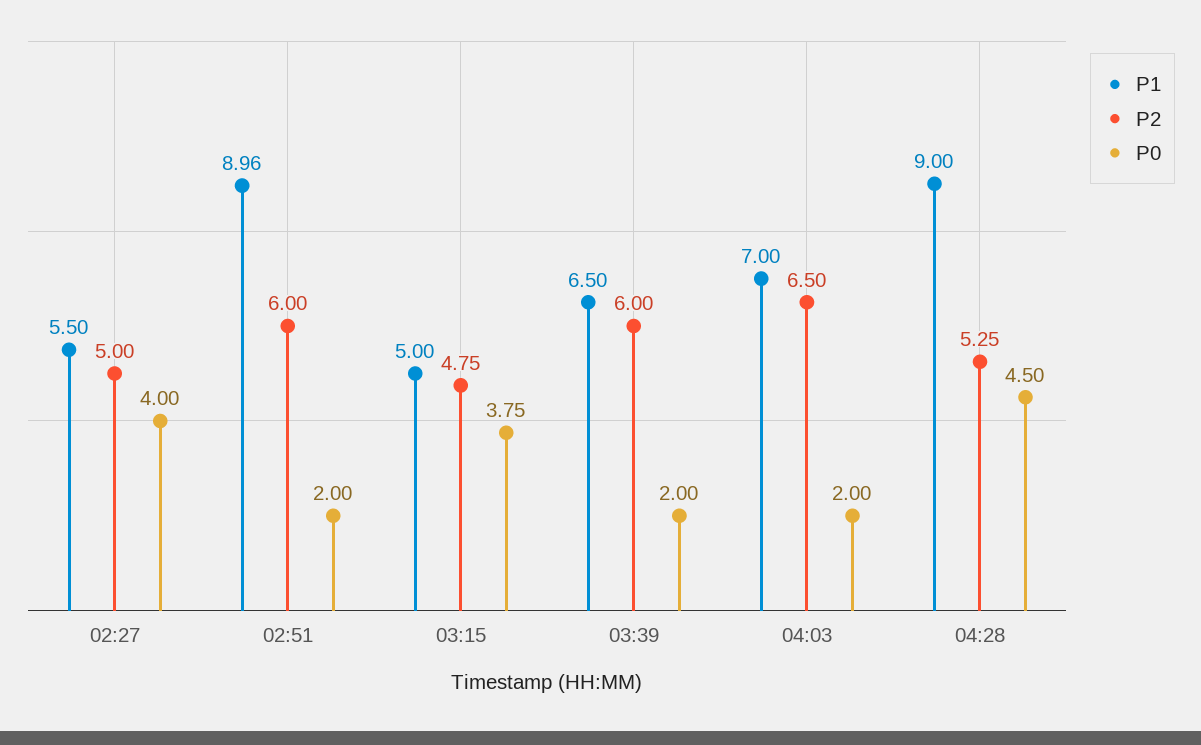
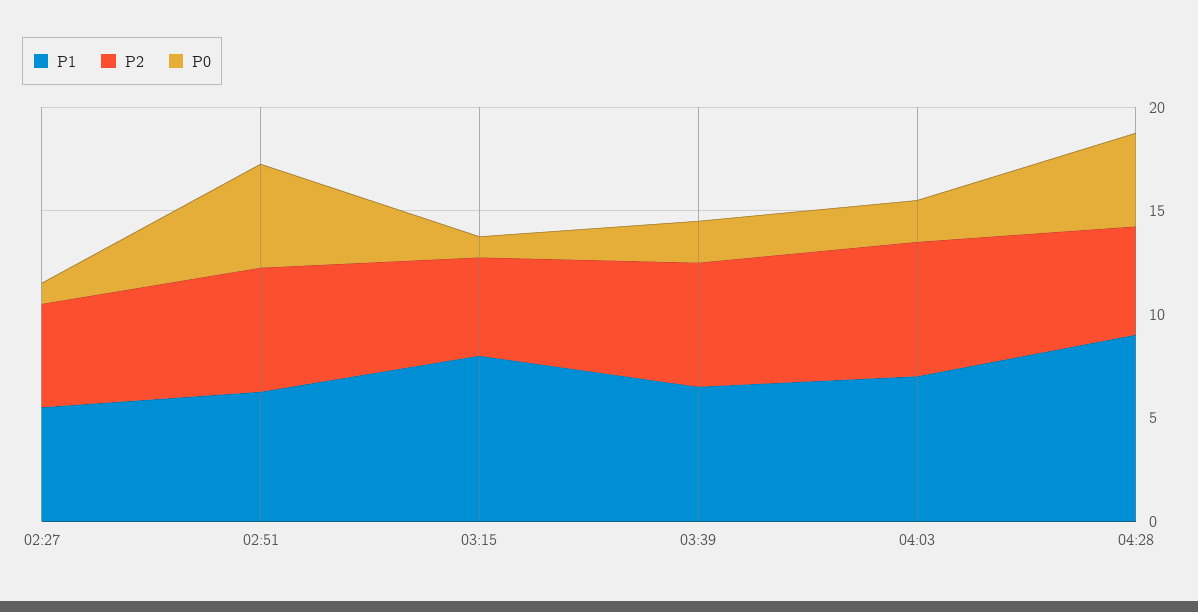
  {
    "P1": {
      "02:27": 5.5,
-     "02:51": 8.96,
+     "02:51": 6,
-     "03:15": 5,
+     "03:15": 8,
      "03:39": 6.5,
      "04:03": 7,
      "04:28": 9
    },
    "P2": {
      "02:27": 5,
      "02:51": 6,
      "03:15": 4.75,
      "03:39": 6,
      "04:03": 6.5,
      "04:28": 5.25
    },
    "P0": {
-     "02:27": 4,
+     "02:27": 1,
-     "02:51": 2,
+     "02:51": 5,
-     "03:15": 3.75,
+     "03:15": 1,
      "03:39": 2,
      "04:03": 2,
      "04:28": 4.5
    }
  }

